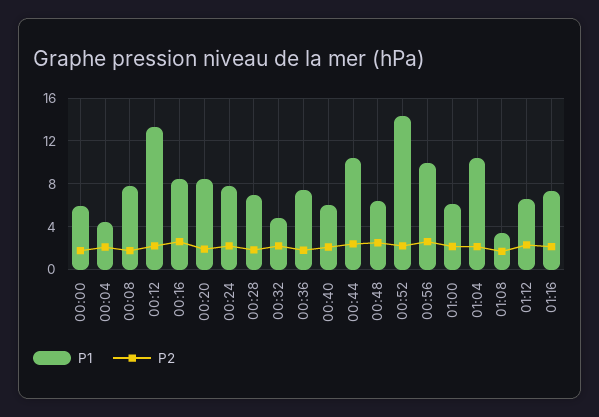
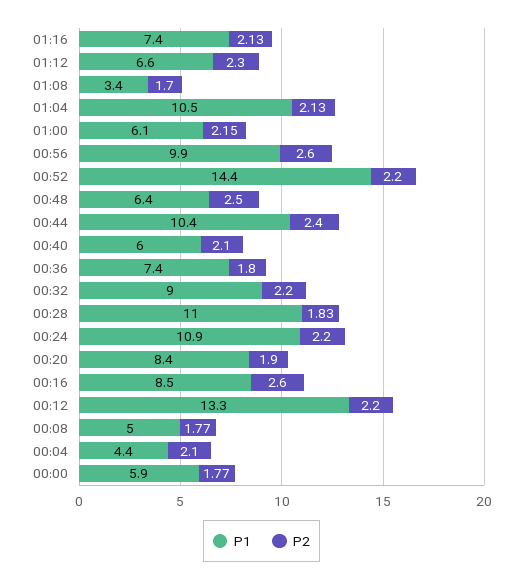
  {
    "P1": {
      "00:00": 5.9,
      "00:04": 4.4,
-     "00:08": 8,
+     "00:08": 5,
      "00:12": 13.3,
      "00:16": 8.5,
      "00:20": 8.4,
-     "00:24": 8,
+     "00:24": 10.9,
-     "00:28": 7,
+     "00:28": 11,
-     "00:32": 5,
+     "00:32": 9,
      "00:36": 7.4,
      "00:40": 6,
      "00:44": 10.4,
      "00:48": 6.4,
      "00:52": 14.4,
      "00:56": 9.9,
      "01:00": 6.1,
      "01:04": 10.5,
      "01:08": 3.4,
      "01:12": 6.6,
      "01:16": 7.4
    },
    "P2": {
      "00:00": 1.77,
      "00:04": 2.1,
      "00:08": 1.77,
      "00:12": 2.2,
      "00:16": 2.6,
      "00:20": 1.9,
      "00:24": 2.2,
      "00:28": 1.83,
      "00:32": 2.2,
      "00:36": 1.8,
      "00:40": 2.1,
      "00:44": 2.4,
      "00:48": 2.5,
      "00:52": 2.2,
      "00:56": 2.6,
      "01:00": 2.15,
      "01:04": 2.13,
      "01:08": 1.7,
      "01:12": 2.3,
      "01:16": 2.13
    }
  }

